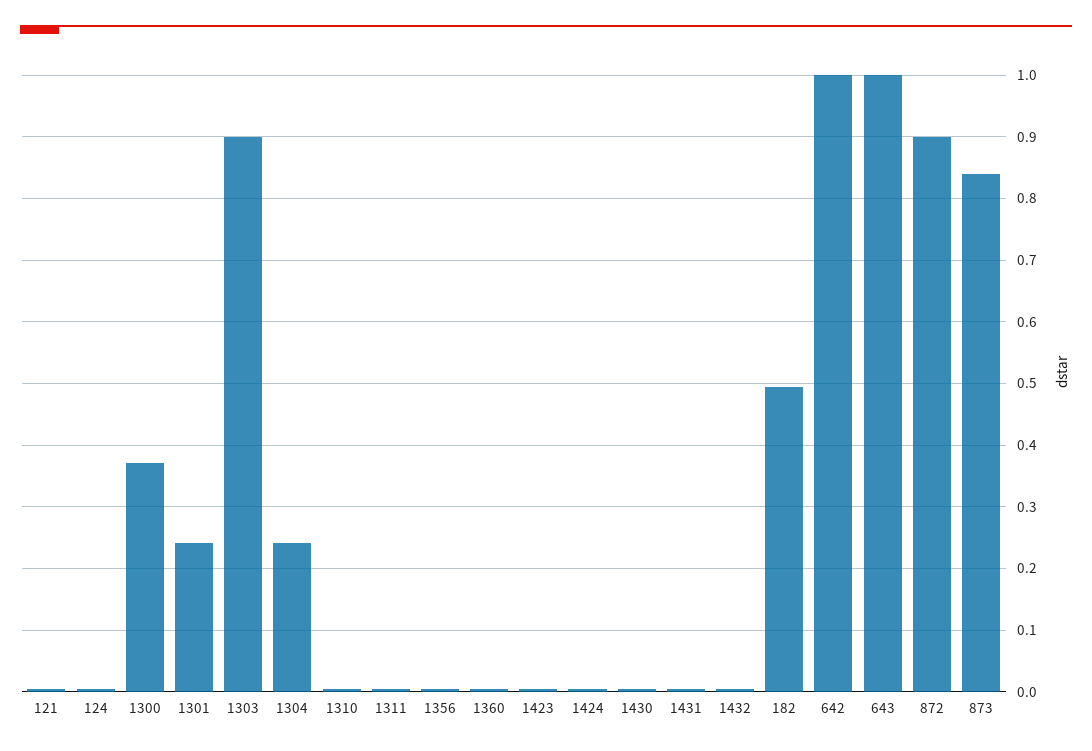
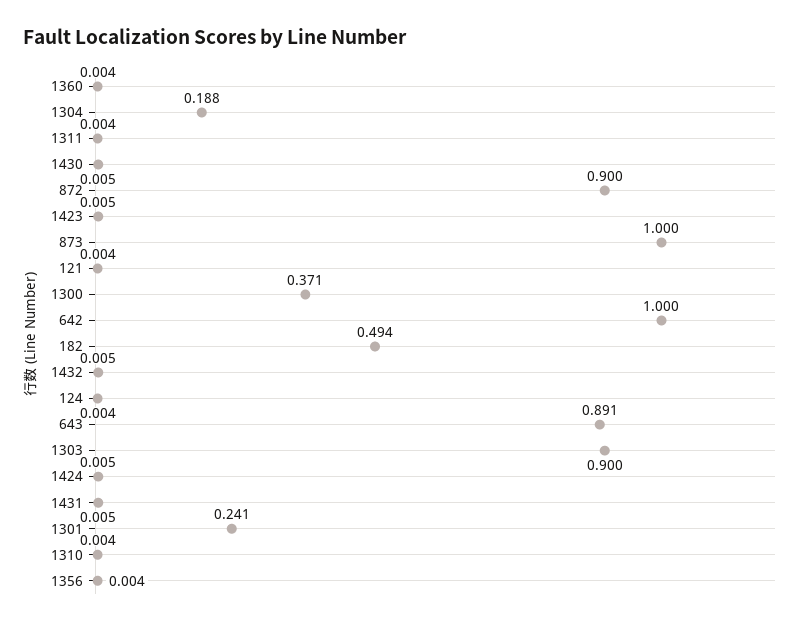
  {
    "121": 0.004,
    "124": 0.004,
    "1300": 0.371,
    "1301": 0.241,
    "1303": 0.9,
-   "1304": 0.24,
+   "1304": 0.188,
    "1310": 0.004,
    "1311": 0.004,
    "1356": 0.004,
    "1360": 0.004,
    "1423": 0.005,
    "1424": 0.005,
    "1430": 0.005,
    "1431": 0.005,
    "1432": 0.005,
    "182": 0.494,
    "642": 1,
-   "643": 1,
+   "643": 0.891,
    "872": 0.9,
-   "873": 0.84
+   "873": 1
  }

